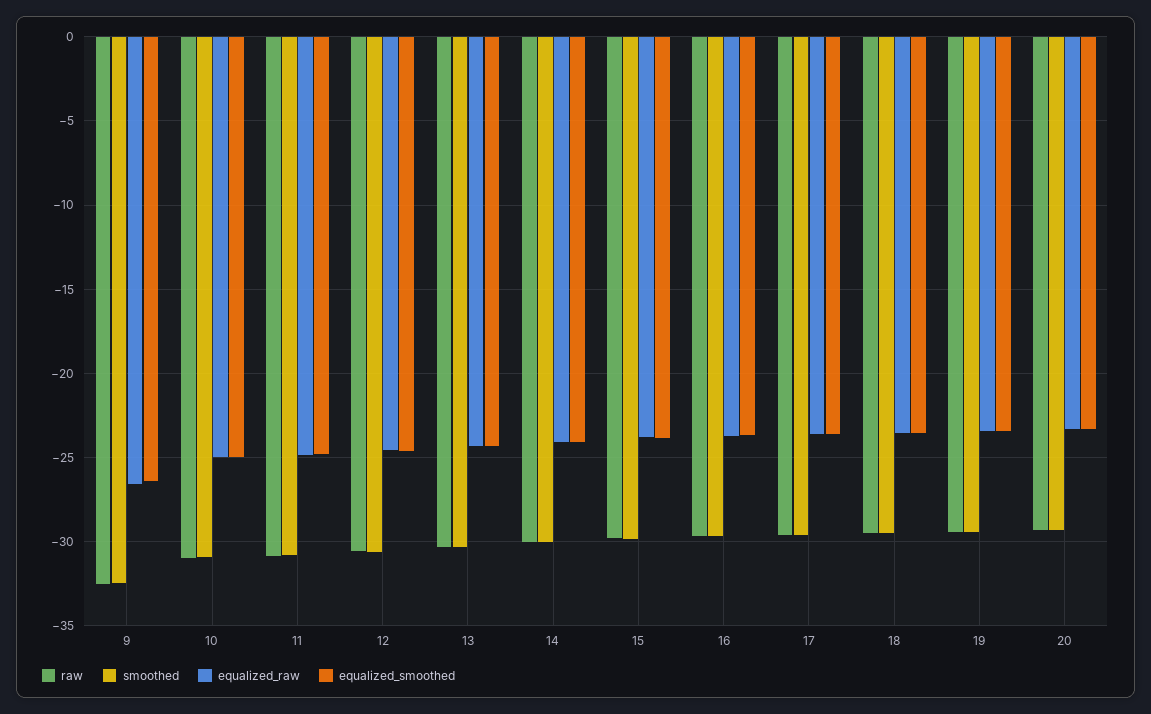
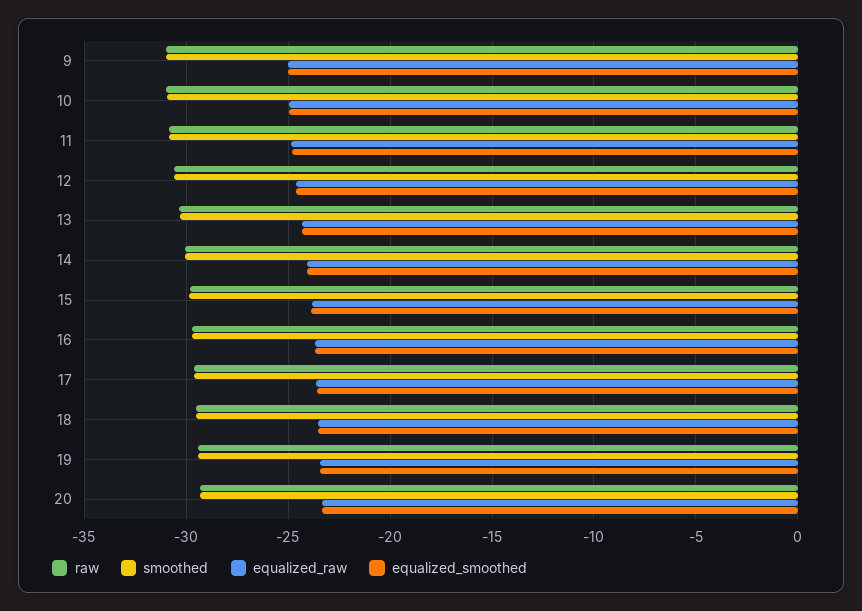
  {
    "raw": {
-     "9": -32.5,
+     "9": -31,
      "10": -31,
      "11": -31,
      "12": -30.5,
      "13": -30.5,
      "14": -30,
      "15": -30,
      "16": -29.5,
      "17": -29.5,
      "18": -29.5,
      "19": -29.5,
      "20": -29.5
    },
    "smoothed": {
-     "9": -32.5,
+     "9": -31,
      "10": -31,
      "11": -31,
      "12": -30.5,
      "13": -30.5,
      "14": -30,
      "15": -30,
      "16": -29.5,
      "17": -29.5,
      "18": -29.5,
      "19": -29.5,
      "20": -29.5
    },
    "equalized_raw": {
-     "9": -26.5,
+     "9": -25,
      "10": -25,
      "11": -25,
      "12": -24.5,
      "13": -24.5,
      "14": -24,
      "15": -24,
      "16": -23.5,
      "17": -23.5,
      "18": -23.5,
      "19": -23.5,
      "20": -23.5
    },
    "equalized_smoothed": {
-     "9": -26.5,
+     "9": -25,
      "10": -25,
      "11": -25,
      "12": -24.5,
      "13": -24.5,
      "14": -24,
      "15": -24,
      "16": -23.5,
      "17": -23.5,
      "18": -23.5,
      "19": -23.5,
      "20": -23.5
    }
  }

